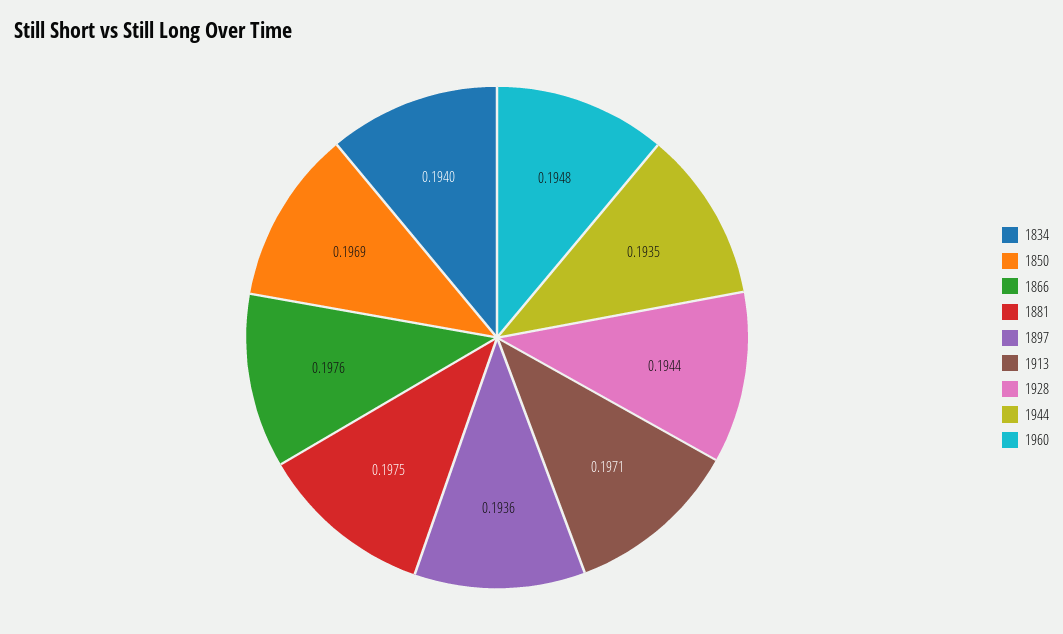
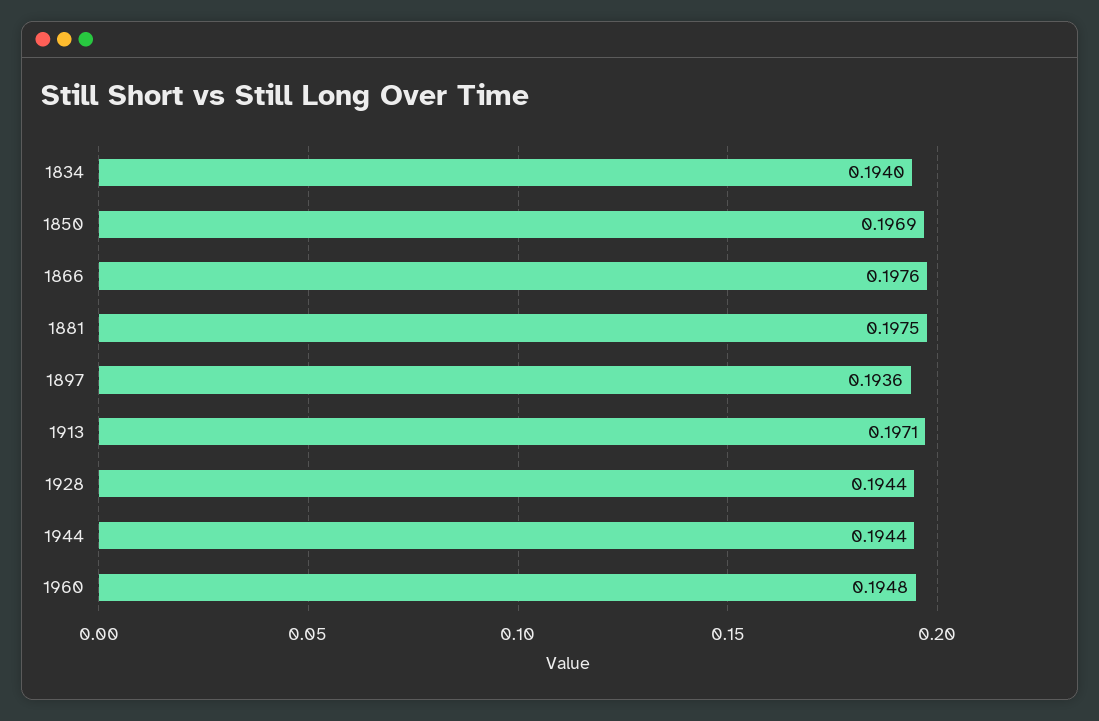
  {
    "1834": 0.194,
    "1850": 0.1969,
    "1866": 0.1976,
    "1881": 0.1975,
    "1897": 0.1936,
    "1913": 0.1971,
    "1928": 0.1944,
-   "1944": 0.1935,
+   "1944": 0.1944,
    "1960": 0.1948
  }

